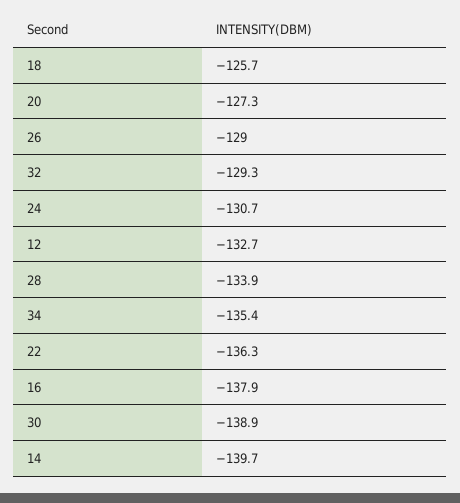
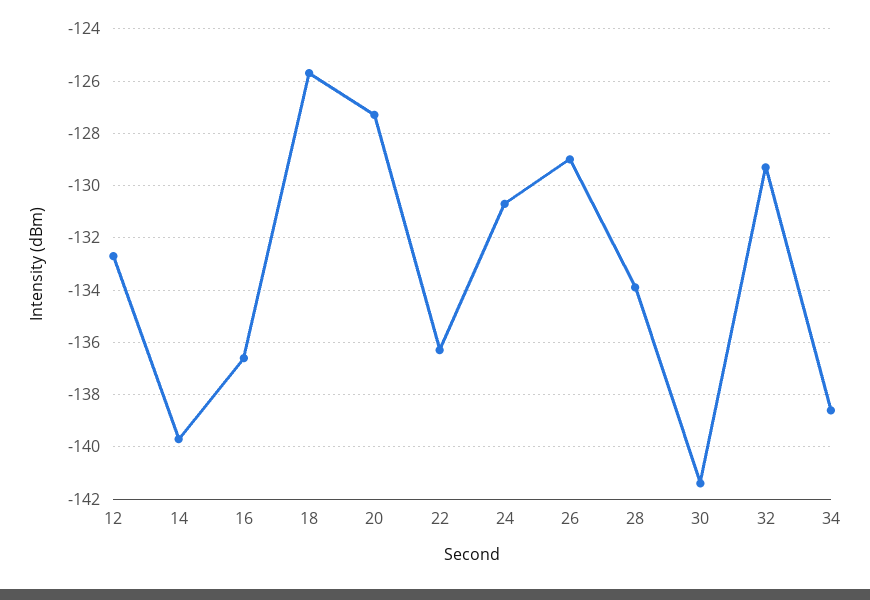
  {
    "18": -125.7,
    "20": -127.3,
    "26": -129,
    "32": -129.3,
    "24": -130.7,
    "12": -132.7,
    "28": -133.9,
-   "34": -135.4,
+   "34": -138.5,
    "22": -136.3,
-   "16": -137.9,
+   "16": -136.5,
-   "30": -138.9,
+   "30": -141.5,
    "14": -139.7
  }

